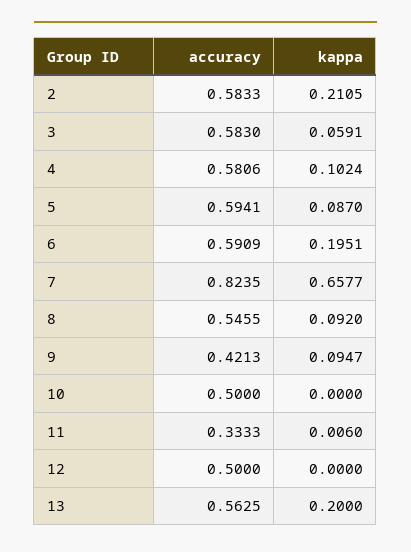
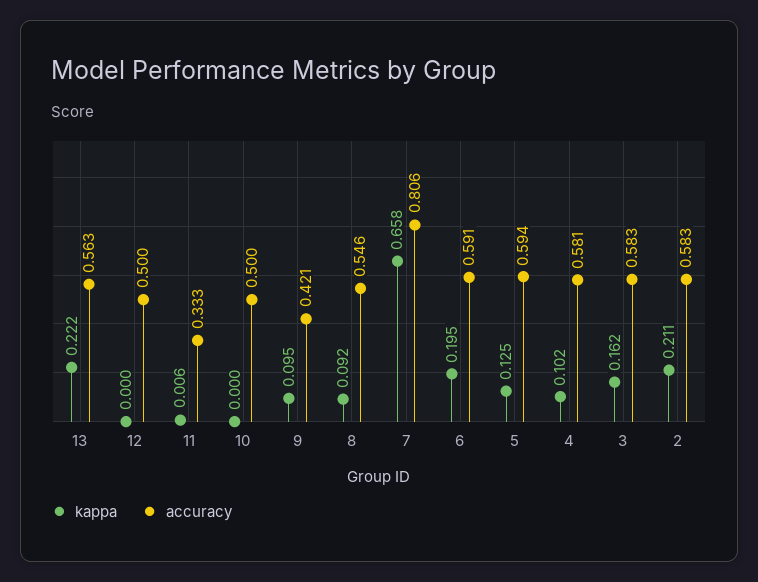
  {
    "accuracy": {
      "2": 0.5833,
      "3": 0.583,
      "4": 0.5806,
      "5": 0.5941,
      "6": 0.5909,
-     "7": 0.8235,
+     "7": 0.806,
      "8": 0.5455,
      "9": 0.4213,
      "10": 0.5,
      "11": 0.3333,
      "12": 0.5,
      "13": 0.5625
    },
    "kappa": {
      "2": 0.2105,
-     "3": 0.0591,
+     "3": 0.162,
      "4": 0.1024,
-     "5": 0.087,
+     "5": 0.125,
      "6": 0.1951,
      "7": 0.6577,
      "8": 0.092,
      "9": 0.0947,
      "10": 0,
      "11": 0.006,
      "12": 0,
-     "13": 0.2
+     "13": 0.222
    }
  }

